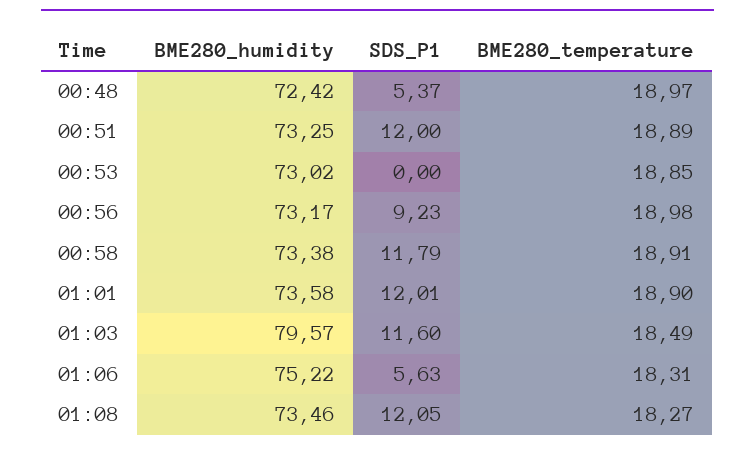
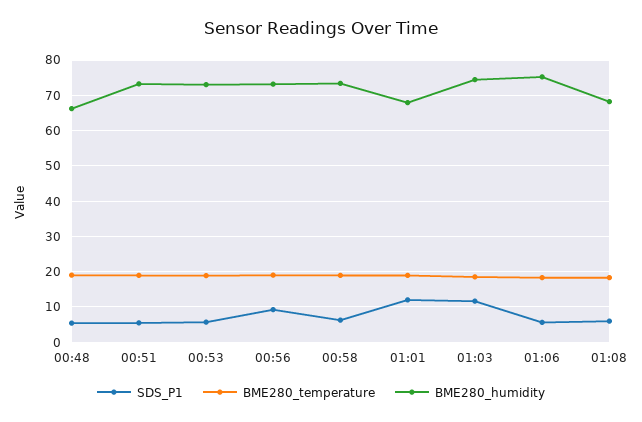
  {
    "BME280_humidity": {
-     "00:48": 72.42,
+     "00:48": 66,
      "00:51": 73.25,
      "00:53": 73.02,
      "00:56": 73.17,
      "00:58": 73.38,
-     "01:01": 73.58,
+     "01:01": 68,
-     "01:03": 79.57,
+     "01:03": 74,
      "01:06": 75.22,
-     "01:08": 73.46
+     "01:08": 68
    },
    "SDS_P1": {
      "00:48": 5.37,
-     "00:51": 12,
+     "00:51": 6,
-     "00:53": 0,
+     "00:53": 6,
      "00:56": 9.23,
-     "00:58": 11.79,
+     "00:58": 6,
      "01:01": 12.01,
      "01:03": 11.6,
      "01:06": 5.63,
-     "01:08": 12.05
+     "01:08": 6
    },
    "BME280_temperature": {
      "00:48": 18.97,
      "00:51": 18.89,
      "00:53": 18.85,
      "00:56": 18.98,
      "00:58": 18.91,
      "01:01": 18.9,
      "01:03": 18.49,
      "01:06": 18.31,
      "01:08": 18.27
    }
  }

